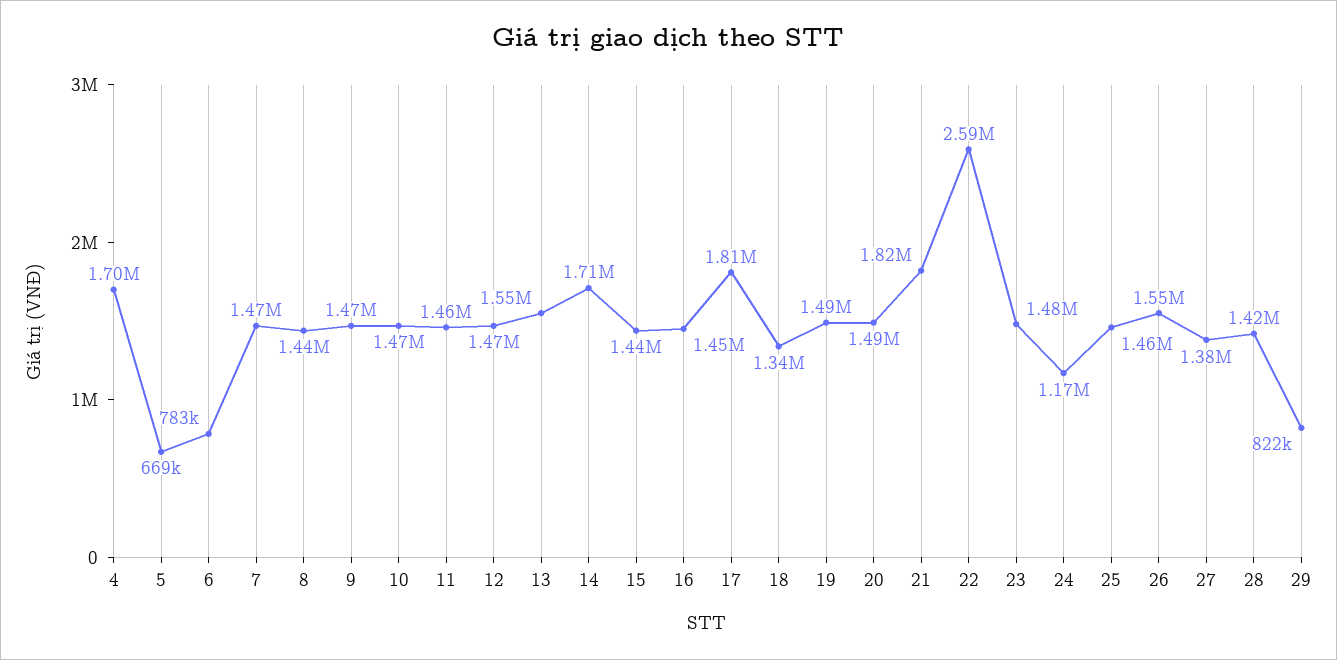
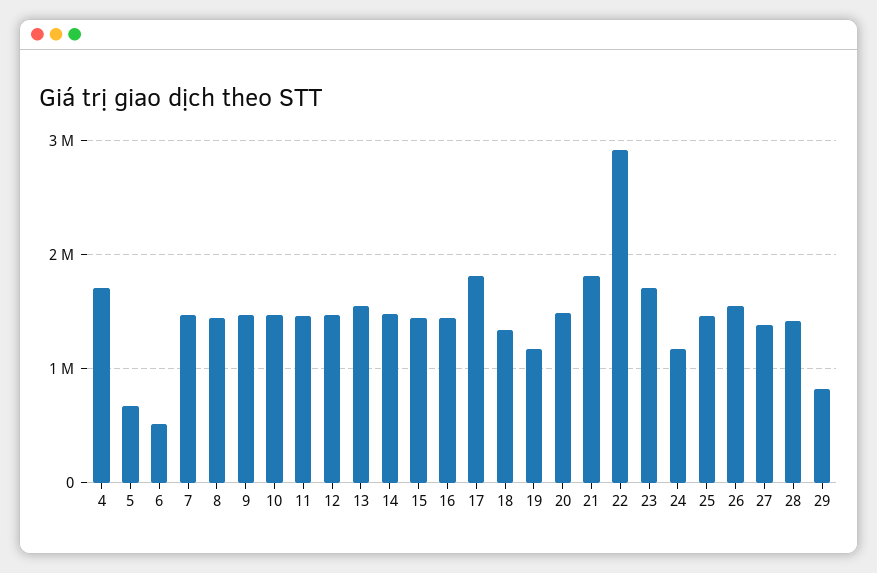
  {
    "4": 1700000,
    "5": 669000,
-   "6": 783000,
+   "6": 500000,
    "7": 1470000,
    "8": 1440000,
    "9": 1470000,
    "10": 1470000,
    "11": 1460000,
    "12": 1470000,
    "13": 1550000,
-   "14": 1710000,
+   "14": 1500000,
    "15": 1440000,
    "16": 1450000,
    "17": 1810000,
    "18": 1340000,
-   "19": 1490000,
+   "19": 1200000,
    "20": 1490000,
    "21": 1820000,
-   "22": 2590000,
+   "22": 2900000,
-   "23": 1480000,
+   "23": 1700000,
    "24": 1170000,
    "25": 1460000,
    "26": 1550000,
    "27": 1380000,
    "28": 1420000,
    "29": 822000
  }

